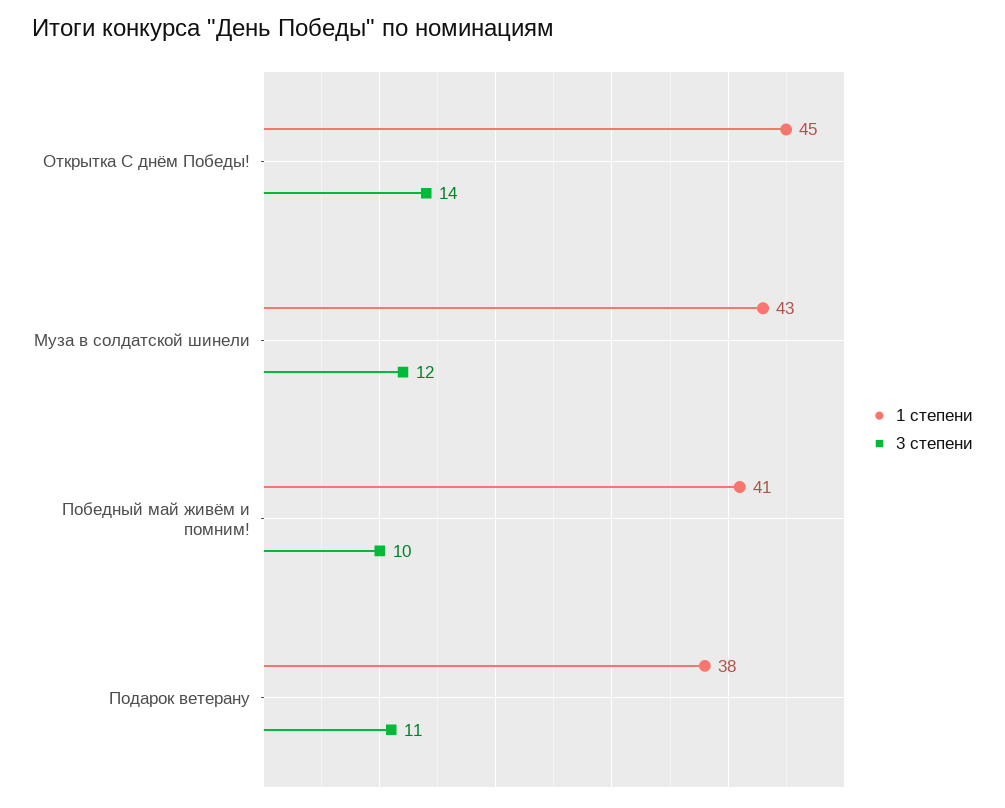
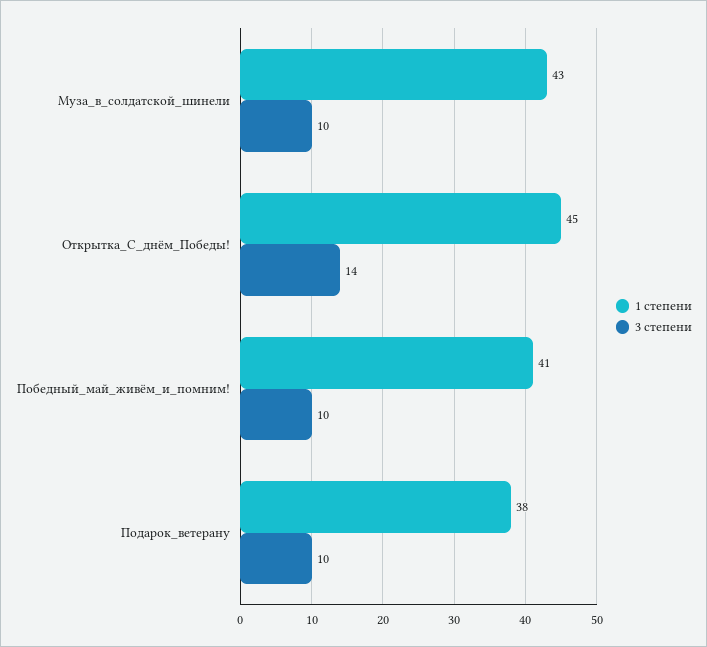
  {
    "1 степени": {
      "Открытка С днём Победы!": 45,
      "Муза в солдатской шинели": 43,
      "Победный май живём и помним!": 41,
      "Подарок ветерану": 38
    },
    "3 степени": {
      "Открытка С днём Победы!": 14,
-     "Муза в солдатской шинели": 12,
+     "Муза в солдатской шинели": 10,
      "Победный май живём и помним!": 10,
-     "Подарок ветерану": 11
+     "Подарок ветерану": 10
    }
  }

